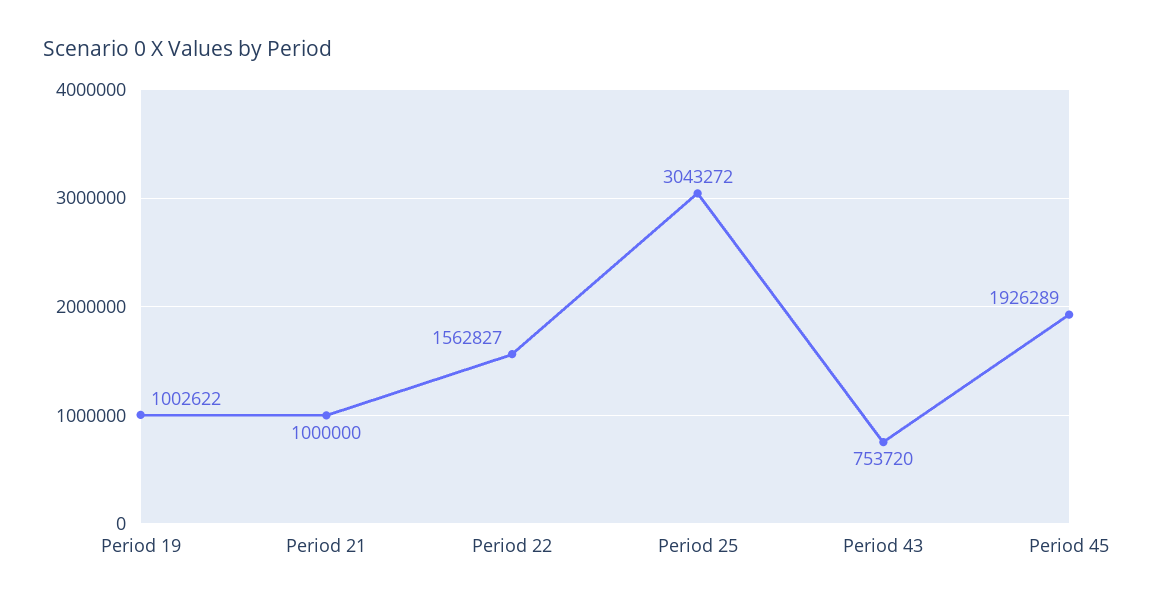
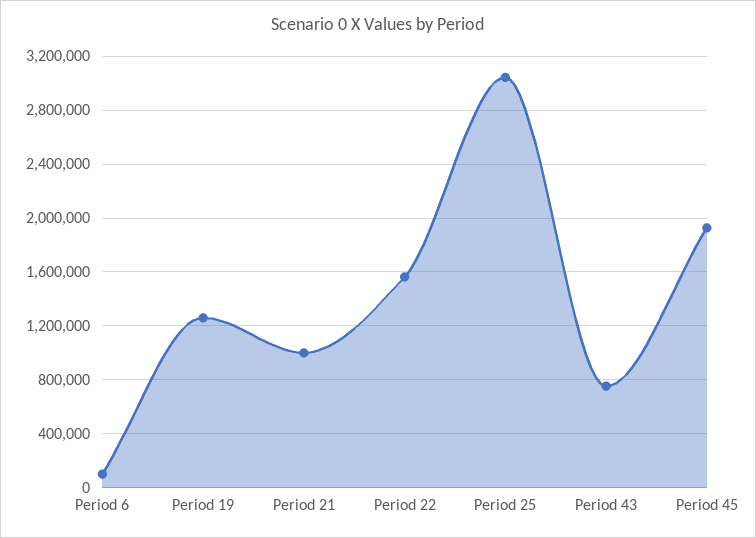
  {
-   "Period 19": 1002622,
+   "Period 19": 1250000,
    "Period 21": 1000000,
    "Period 22": 1562827,
    "Period 25": 3043272,
    "Period 43": 753720,
-   "Period 45": 1926289
+   "Period 45": 1926289,
+   "Period 6": 100000
  }

